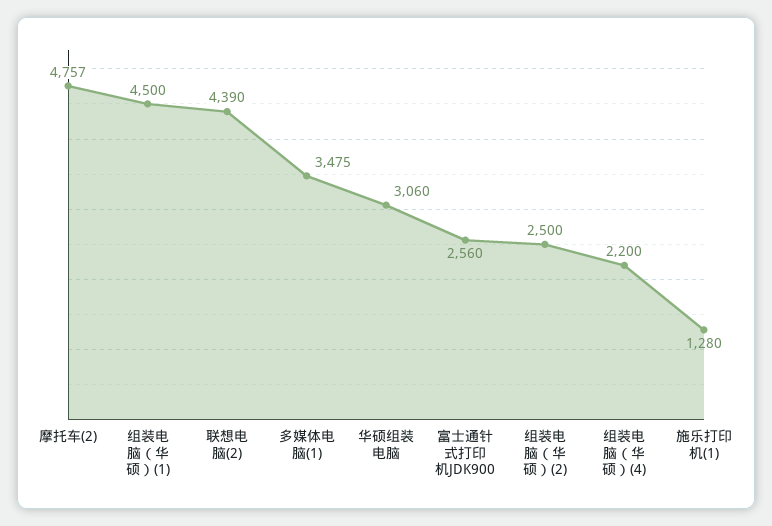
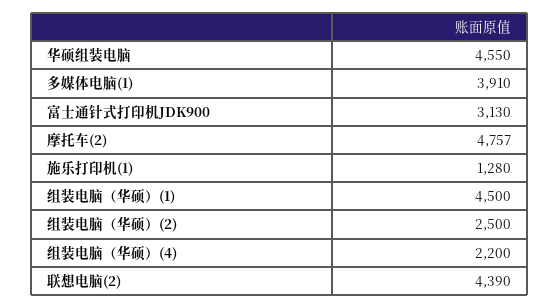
  {
    "摩托车(2)": 4757,
    "组装电脑（华硕）(1)": 4500,
    "联想电脑(2)": 4390,
-   "多媒体电脑(1)": 3475,
+   "多媒体电脑(1)": 3910,
-   "华硕组装电脑": 3060,
+   "华硕组装电脑": 4550,
-   "富士通针式打印机JDK900": 2560,
+   "富士通针式打印机JDK900": 3130,
    "组装电脑（华硕）(2)": 2500,
    "组装电脑（华硕）(4)": 2200,
    "施乐打印机(1)": 1280
  }

